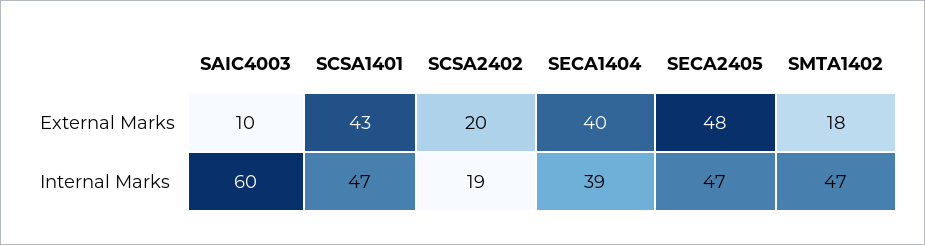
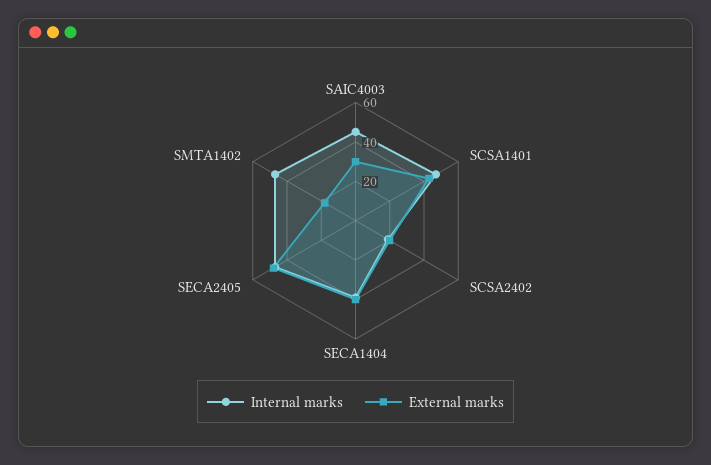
  {
    "External Marks": {
-     "SAIC4003": 10,
+     "SAIC4003": 30,
      "SCSA1401": 43,
      "SCSA2402": 20,
      "SECA1404": 40,
      "SECA2405": 48,
      "SMTA1402": 18
    },
    "Internal Marks": {
-     "SAIC4003": 60,
+     "SAIC4003": 45,
      "SCSA1401": 47,
      "SCSA2402": 19,
      "SECA1404": 39,
      "SECA2405": 47,
      "SMTA1402": 47
    }
  }

